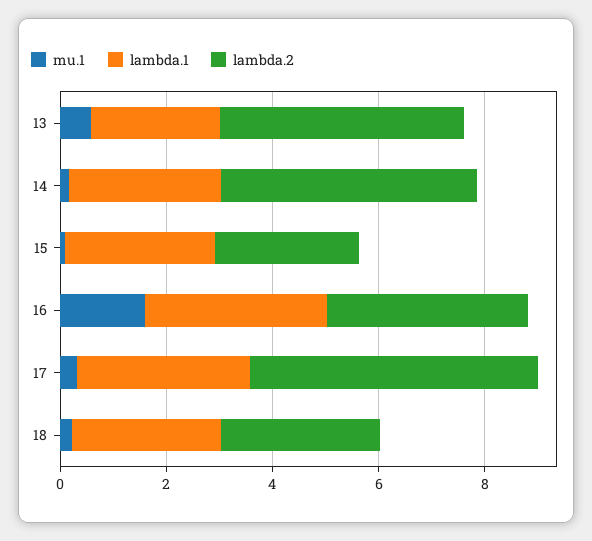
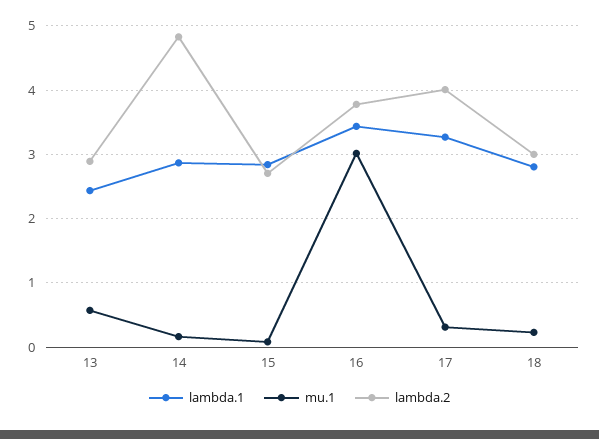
  {
    "mu.1": {
      "13": 0.6,
      "14": 0.2,
      "15": 0.1,
-     "16": 1.5,
+     "16": 3,
      "17": 0.3,
      "18": 0.2
    },
    "lambda.1": {
      "13": 2.4,
      "14": 2.9,
      "15": 2.8,
      "16": 3.4,
      "17": 3.3,
      "18": 2.8
    },
    "lambda.2": {
-     "13": 4.5,
+     "13": 2.9,
      "14": 4.8,
      "15": 2.7,
      "16": 3.8,
-     "17": 5.5,
+     "17": 4,
      "18": 3
    }
  }

